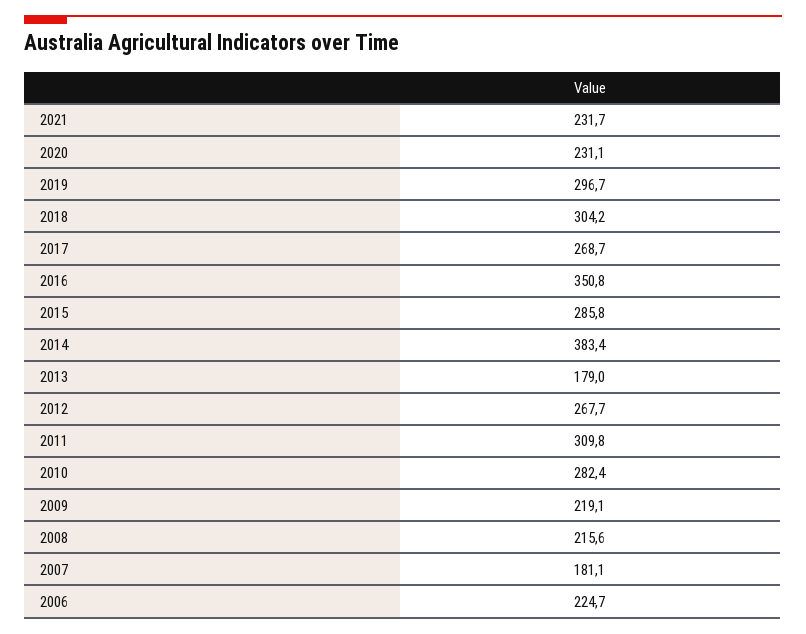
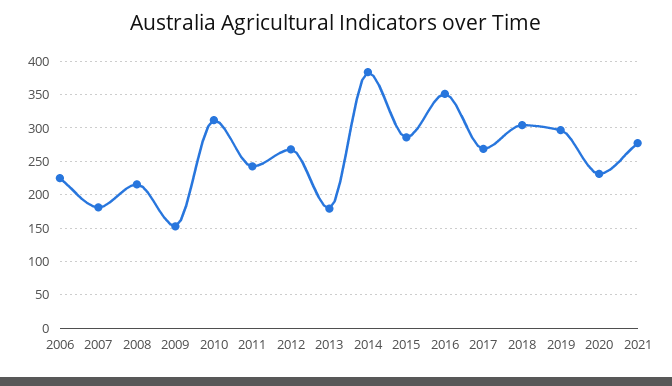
  {
-   "2021": 231.7,
+   "2021": 280,
    "2020": 231.1,
    "2019": 296.7,
    "2018": 304.2,
    "2017": 268.7,
    "2016": 350.8,
    "2015": 285.8,
    "2014": 383.4,
    "2013": 179,
    "2012": 267.7,
-   "2011": 309.8,
+   "2011": 240,
-   "2010": 282.4,
+   "2010": 310,
-   "2009": 219.1,
+   "2009": 150,
    "2008": 215.6,
    "2007": 181.1,
    "2006": 224.7
  }

